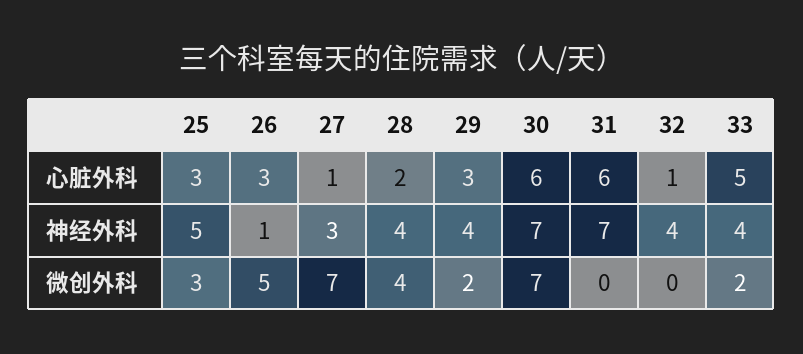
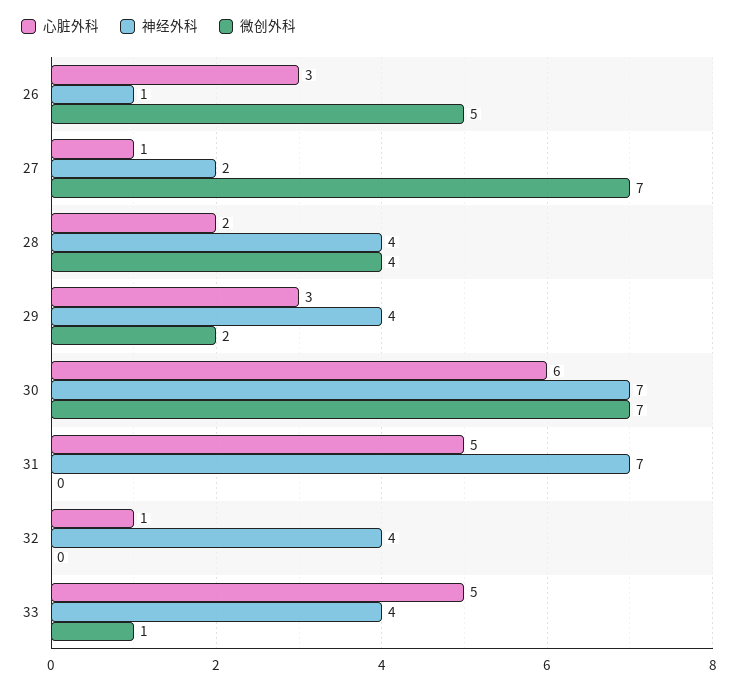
  {
    "心脏外科": {
-     "25": 3,
      "26": 3,
      "27": 1,
      "28": 2,
      "29": 3,
      "30": 6,
-     "31": 6,
+     "31": 5,
      "32": 1,
      "33": 5
    },
    "神经外科": {
-     "25": 5,
      "26": 1,
-     "27": 3,
+     "27": 2,
      "28": 4,
      "29": 4,
      "30": 7,
      "31": 7,
      "32": 4,
      "33": 4
    },
    "微创外科": {
-     "25": 3,
      "26": 5,
      "27": 7,
      "28": 4,
      "29": 2,
      "30": 7,
      "31": 0,
      "32": 0,
-     "33": 2
+     "33": 1
    }
  }

